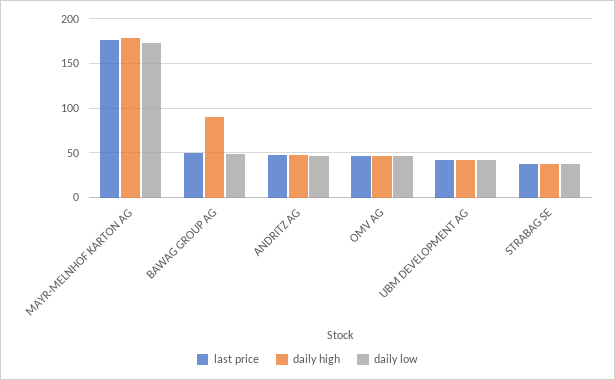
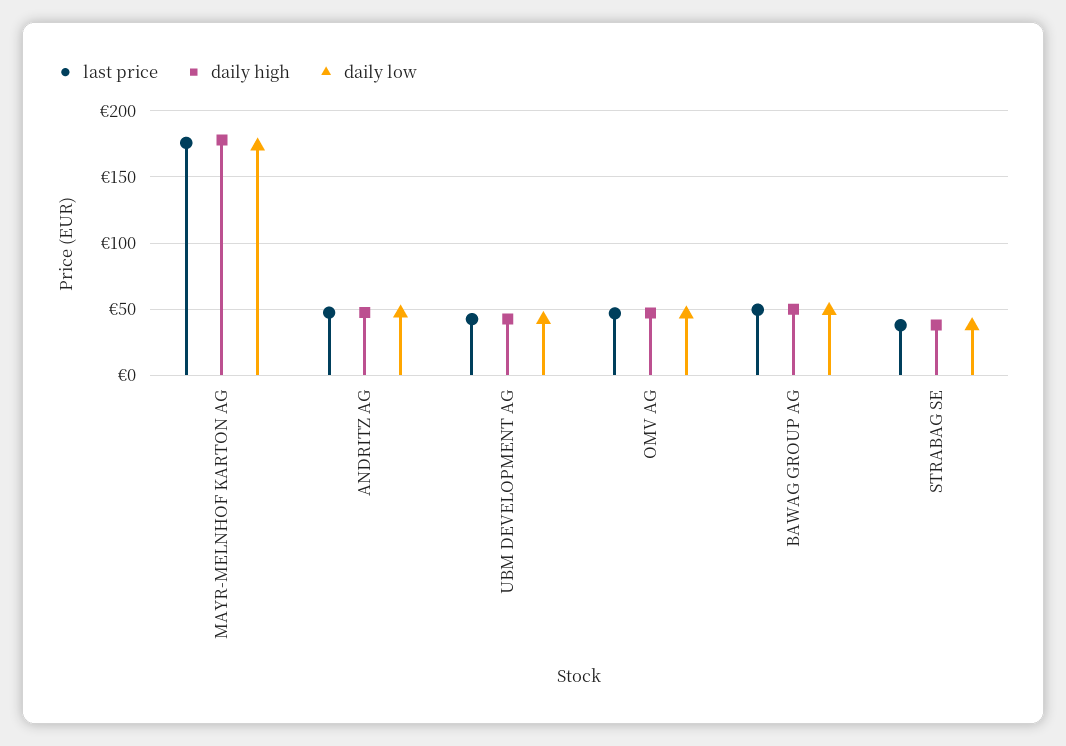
  {
    "last price": {
      "MAYR-MELNHOF KARTON AG": 175,
      "BAWAG GROUP AG": 50,
      "ANDRITZ AG": 45,
      "OMV AG": 45,
      "UBM DEVELOPMENT AG": 40,
      "STRABAG SE": 40
    },
    "daily high": {
      "MAYR-MELNHOF KARTON AG": 180,
-     "BAWAG GROUP AG": 90,
+     "BAWAG GROUP AG": 50,
      "ANDRITZ AG": 45,
      "OMV AG": 45,
      "UBM DEVELOPMENT AG": 45,
      "STRABAG SE": 40
    },
    "daily low": {
      "MAYR-MELNHOF KARTON AG": 175,
      "BAWAG GROUP AG": 50,
      "ANDRITZ AG": 45,
      "OMV AG": 45,
      "UBM DEVELOPMENT AG": 40,
      "STRABAG SE": 35
    }
  }

